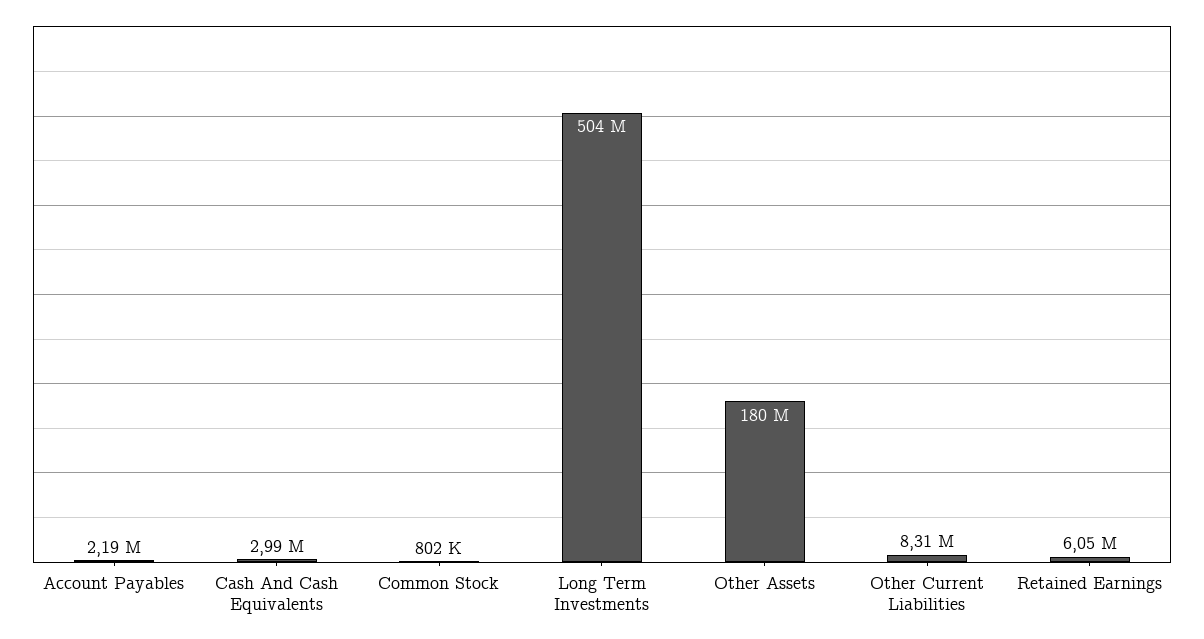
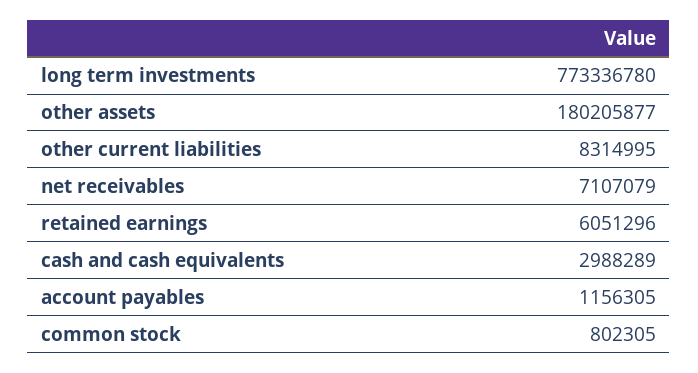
  {
-   "Account Payables": 2190000,
+   "Account Payables": 1156305,
    "Cash And Cash Equivalents": 2988289,
    "Common Stock": 802305,
-   "Long Term Investments": 504000000,
+   "Long Term Investments": 773336780,
    "Other Assets": 180205877,
    "Other Current Liabilities": 8314995,
-   "Retained Earnings": 6051296
+   "Retained Earnings": 6051296,
+   "net receivables": 7107079
  }

